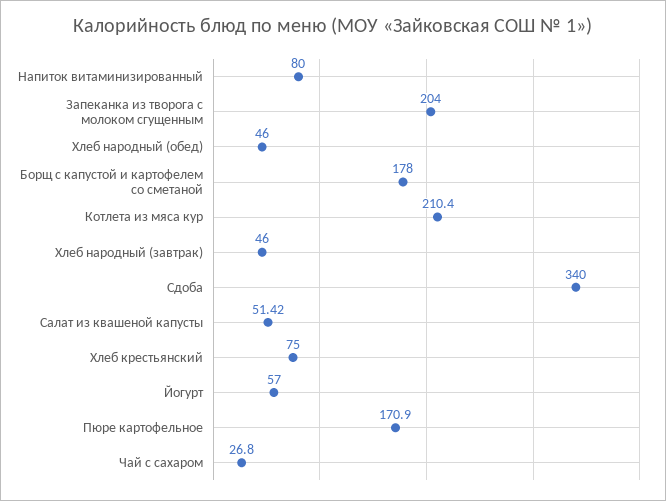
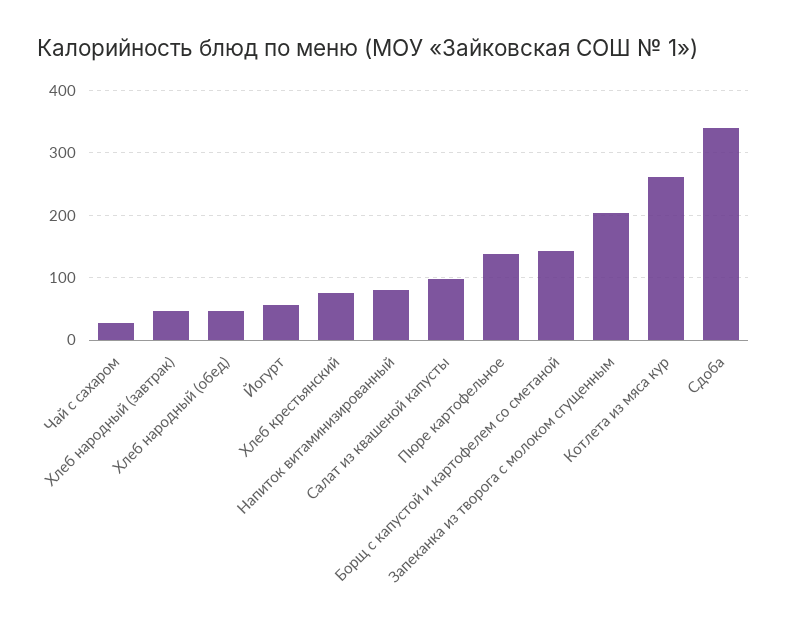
  {
    "Напиток витаминизированный": 80,
    "Запеканка из творога с молоком сгущенным": 204,
    "Хлеб народный (обед)": 46,
-   "Борщ с капустой и картофелем со сметаной": 178,
+   "Борщ с капустой и картофелем со сметаной": 140,
-   "Котлета из мяса кур": 210.4,
+   "Котлета из мяса кур": 260,
    "Хлеб народный (завтрак)": 46,
    "Сдоба": 340,
-   "Салат из квашеной капусты": 51.42,
+   "Салат из квашеной капусты": 100,
    "Хлеб крестьянский": 75,
    "Йогурт": 57,
-   "Пюре картофельное": 170.9,
+   "Пюре картофельное": 140,
    "Чай с сахаром": 26.8
  }

